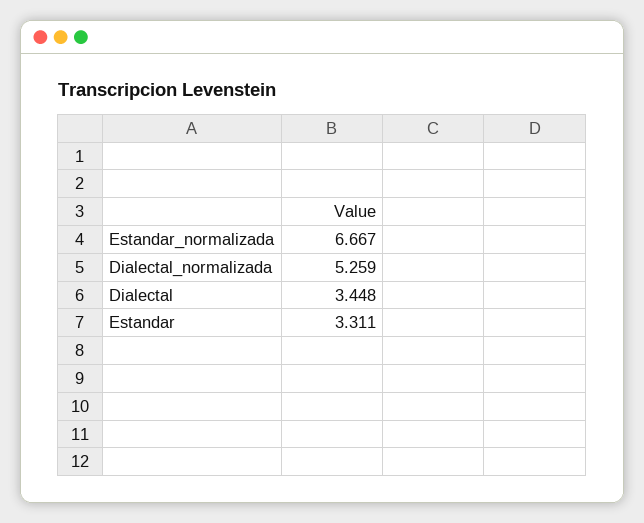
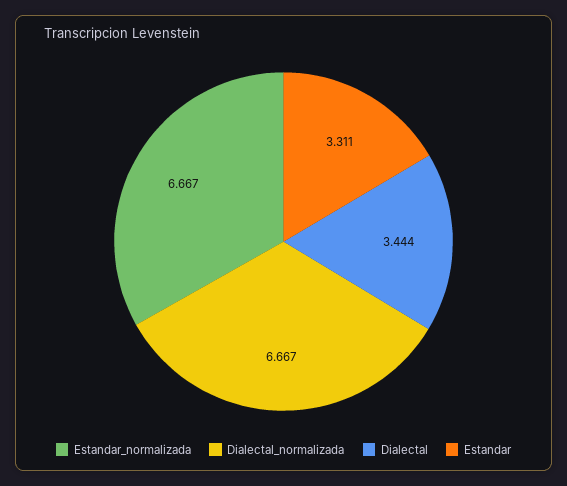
  {
    "Estandar_normalizada": 6.667,
-   "Dialectal_normalizada": 5.259,
+   "Dialectal_normalizada": 6.667,
-   "Dialectal": 3.448,
+   "Dialectal": 3.444,
    "Estandar": 3.311
  }

